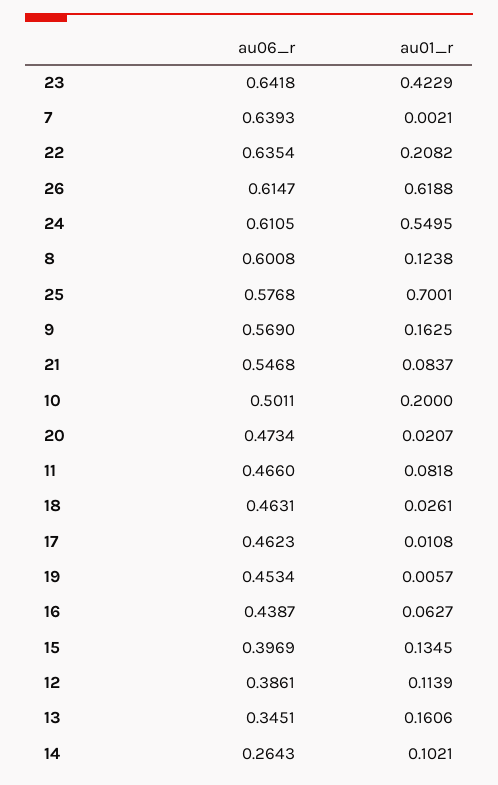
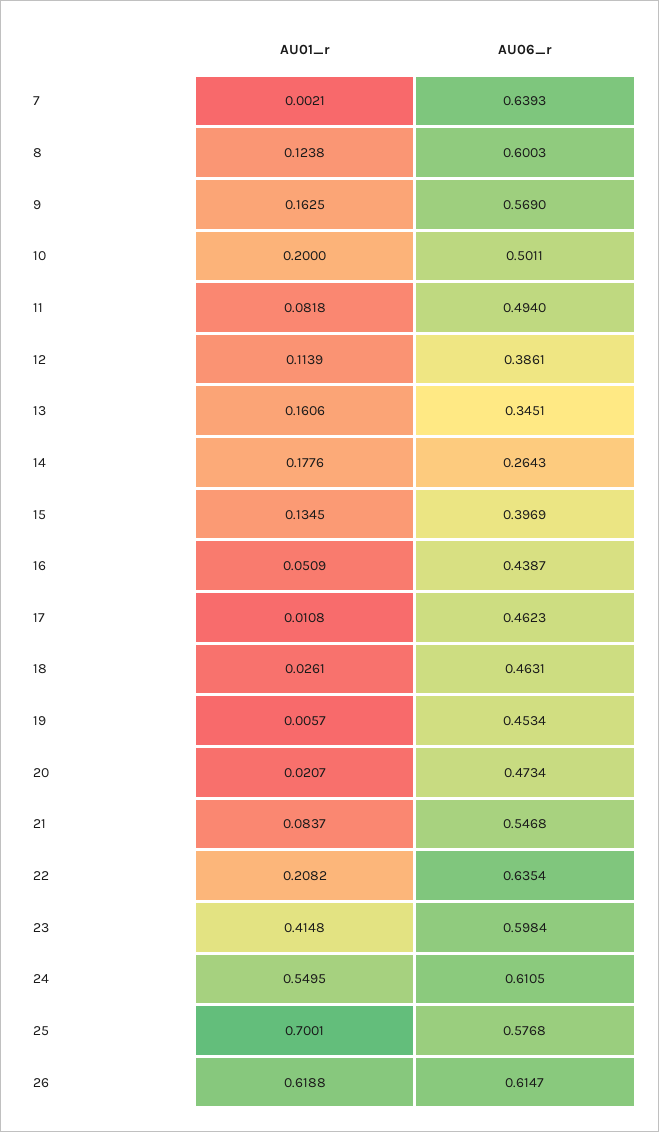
  {
    "au06_r": {
-     "23": 0.6418,
+     "23": 0.5984,
      "7": 0.6393,
      "22": 0.6354,
      "26": 0.6147,
      "24": 0.6105,
-     "8": 0.6008,
+     "8": 0.6003,
      "25": 0.5768,
      "9": 0.569,
      "21": 0.5468,
      "10": 0.5011,
      "20": 0.4734,
-     "11": 0.466,
+     "11": 0.494,
      "18": 0.4631,
      "17": 0.4623,
      "19": 0.4534,
      "16": 0.4387,
      "15": 0.3969,
      "12": 0.3861,
      "13": 0.3451,
      "14": 0.2643
    },
    "au01_r": {
-     "23": 0.4229,
+     "23": 0.4148,
      "7": 0.0021,
      "22": 0.2082,
      "26": 0.6188,
      "24": 0.5495,
      "8": 0.1238,
      "25": 0.7001,
      "9": 0.1625,
      "21": 0.0837,
      "10": 0.2,
      "20": 0.0207,
      "11": 0.0818,
      "18": 0.0261,
      "17": 0.0108,
      "19": 0.0057,
-     "16": 0.0627,
+     "16": 0.0509,
      "15": 0.1345,
      "12": 0.1139,
      "13": 0.1606,
-     "14": 0.1021
+     "14": 0.1776
    }
  }

